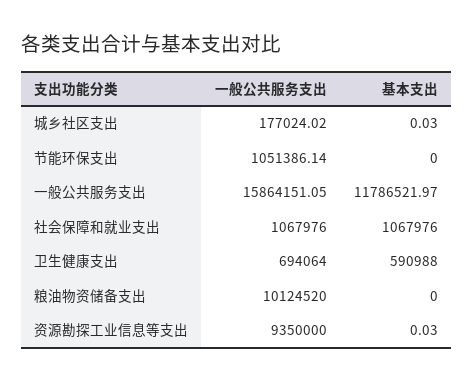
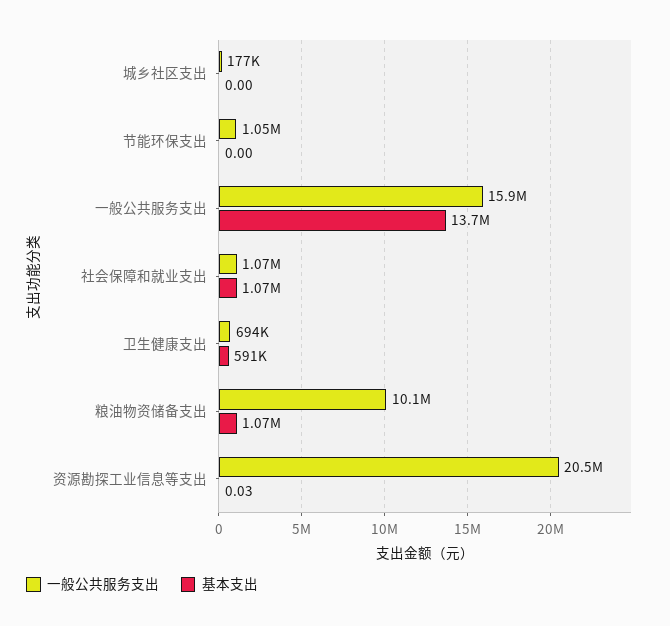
  {
    "一般公共服务支出": {
      "城乡社区支出": 177024.02,
      "节能环保支出": 1051386.14,
      "一般公共服务支出": 15864151.05,
      "社会保障和就业支出": 1067976,
      "卫生健康支出": 694064,
      "粮油物资储备支出": 10124520,
-     "资源勘探工业信息等支出": 9350000
+     "资源勘探工业信息等支出": 20500000
    },
    "基本支出": {
-     "城乡社区支出": 0.03,
+     "城乡社区支出": 0,
      "节能环保支出": 0,
-     "一般公共服务支出": 11786521.97,
+     "一般公共服务支出": 13700000,
      "社会保障和就业支出": 1067976,
      "卫生健康支出": 590988,
-     "粮油物资储备支出": 0,
+     "粮油物资储备支出": 1070000,
      "资源勘探工业信息等支出": 0.03
    }
  }

